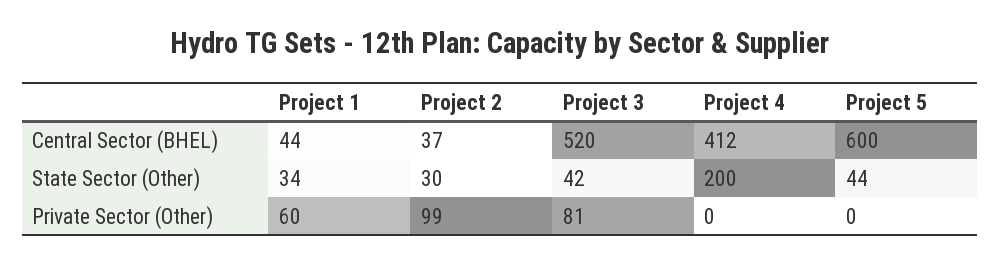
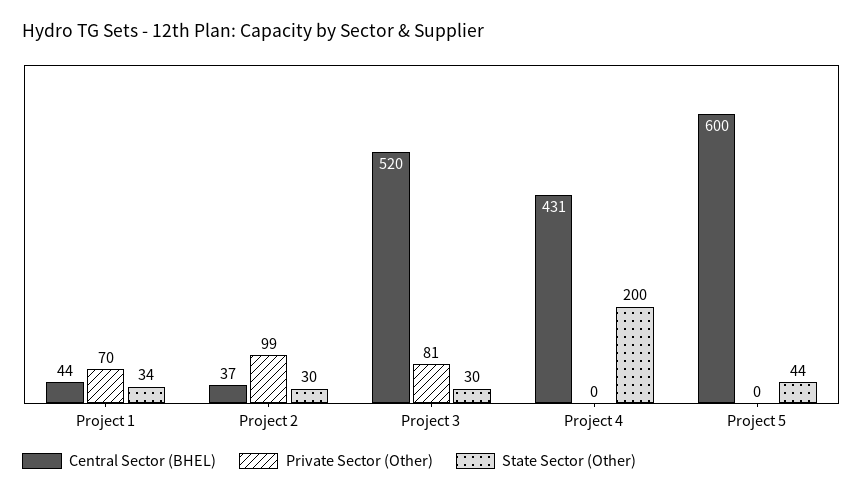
  {
    "Central Sector (BHEL)": {
      "Project 1": 44,
      "Project 2": 37,
      "Project 3": 520,
-     "Project 4": 412,
+     "Project 4": 431,
      "Project 5": 600
    },
    "State Sector (Other)": {
      "Project 1": 34,
      "Project 2": 30,
-     "Project 3": 42,
+     "Project 3": 30,
      "Project 4": 200,
      "Project 5": 44
    },
    "Private Sector (Other)": {
-     "Project 1": 60,
+     "Project 1": 70,
      "Project 2": 99,
      "Project 3": 81,
      "Project 4": 0,
      "Project 5": 0
    }
  }

